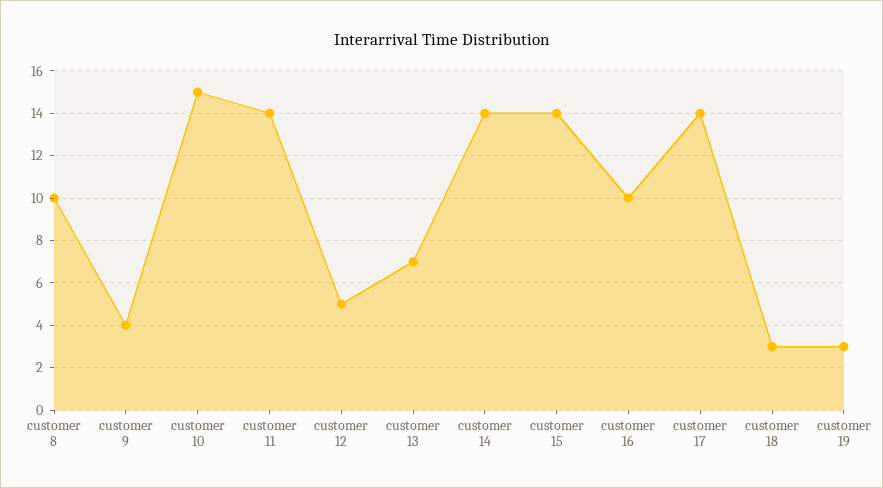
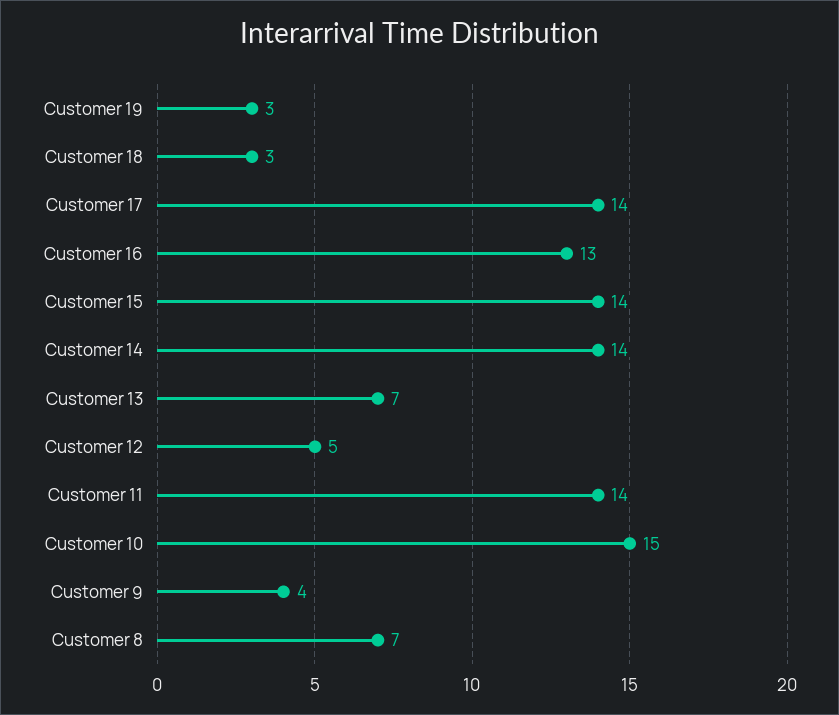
  {
-   "customer 8": 10,
+   "customer 8": 7,
    "customer 9": 4,
    "customer 10": 15,
    "customer 11": 14,
    "customer 12": 5,
    "customer 13": 7,
    "customer 14": 14,
    "customer 15": 14,
-   "customer 16": 10,
+   "customer 16": 13,
    "customer 17": 14,
    "customer 18": 3,
    "customer 19": 3
  }

